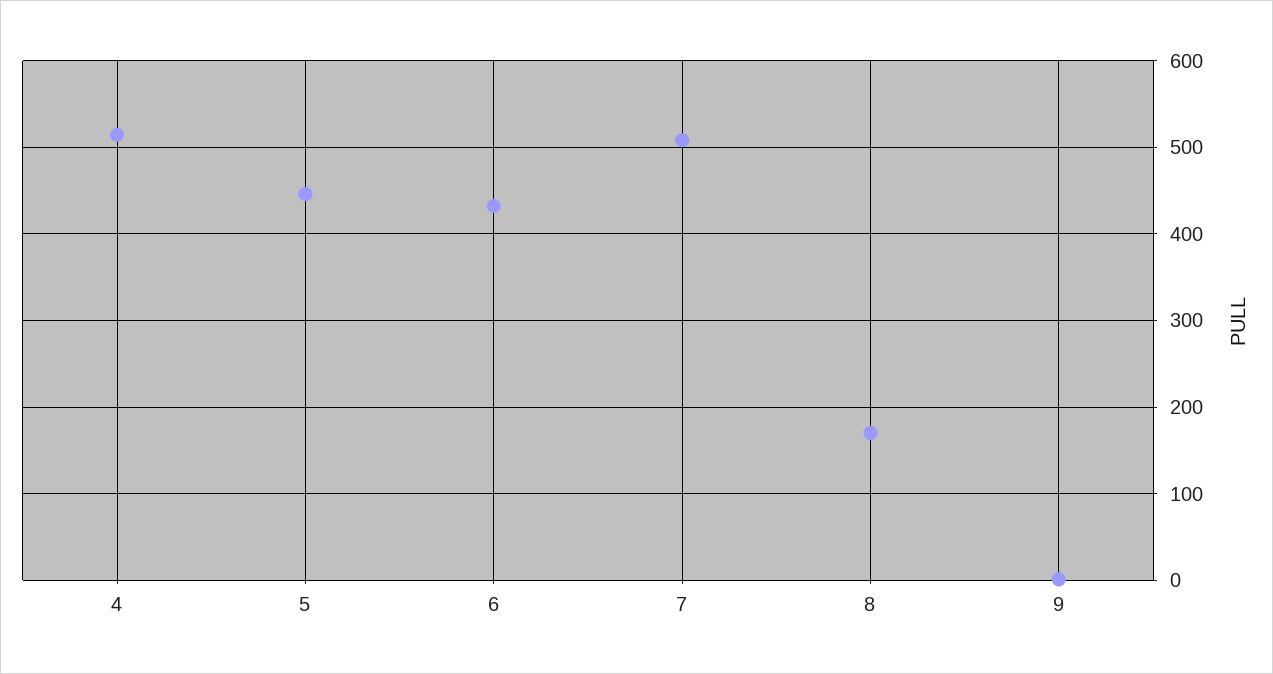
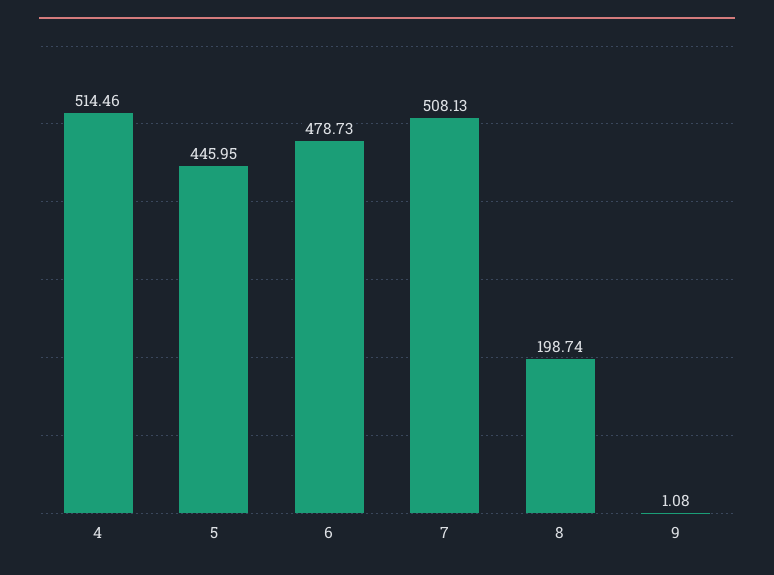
  {
    "4": 514.46,
    "5": 445.95,
-   "6": 430,
+   "6": 478.73,
    "7": 508.13,
-   "8": 170,
+   "8": 198.74,
    "9": 1.08
  }

